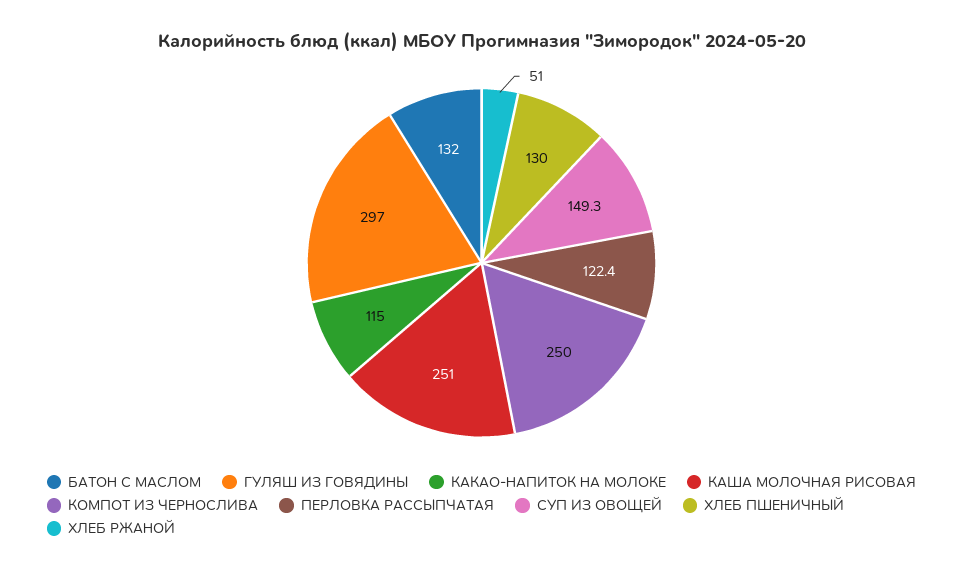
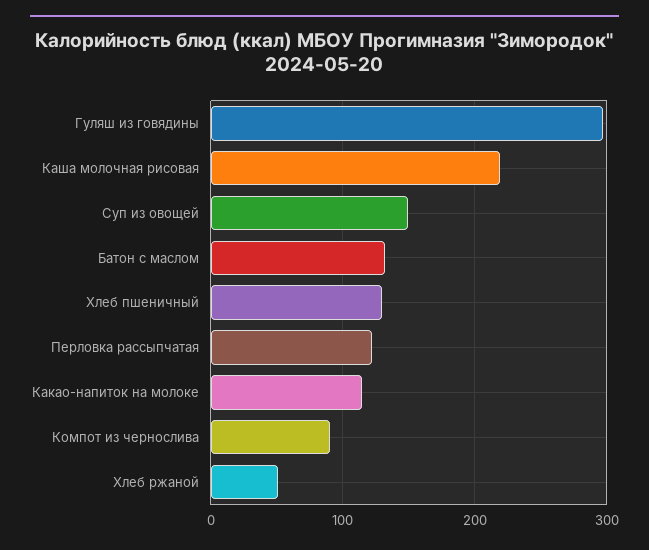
  {
    "БАТОН С МАСЛОМ": 132,
    "ГУЛЯШ ИЗ ГОВЯДИНЫ": 297,
    "КАКАО-НАПИТОК НА МОЛОКЕ": 115,
-   "КАША МОЛОЧНАЯ РИСОВАЯ": 251,
+   "КАША МОЛОЧНАЯ РИСОВАЯ": 220,
-   "КОМПОТ ИЗ ЧЕРНОСЛИВА": 250,
+   "КОМПОТ ИЗ ЧЕРНОСЛИВА": 90,
    "ПЕРЛОВКА РАССЫПЧАТАЯ": 122.4,
    "СУП ИЗ ОВОЩЕЙ": 149.3,
    "ХЛЕБ ПШЕНИЧНЫЙ": 130,
    "ХЛЕБ РЖАНОЙ": 51
  }

